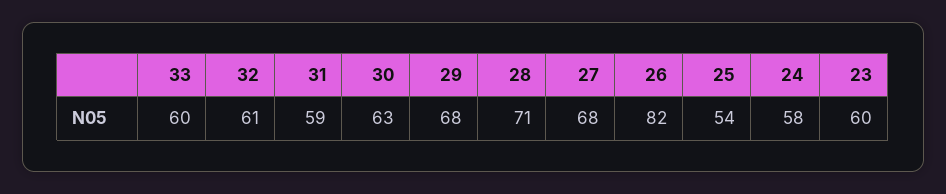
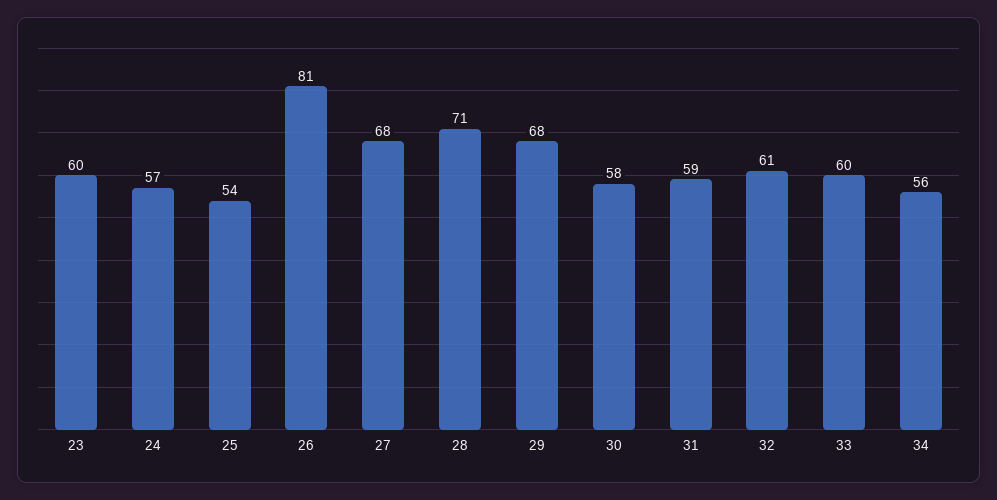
  {
    "33": 60,
    "32": 61,
    "31": 59,
-   "30": 63,
+   "30": 58,
    "29": 68,
    "28": 71,
    "27": 68,
-   "26": 82,
+   "26": 81,
    "25": 54,
-   "24": 58,
+   "24": 57,
-   "23": 60
+   "23": 60,
+   "34": 56
  }

